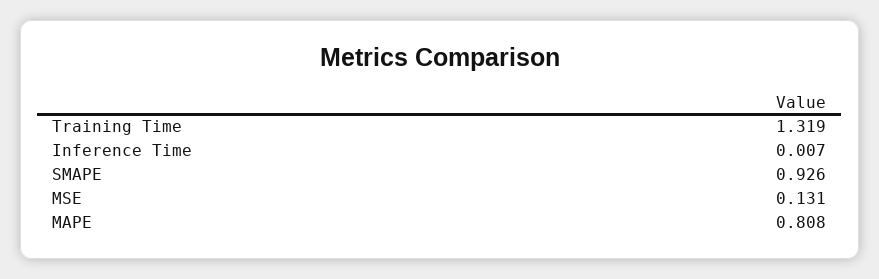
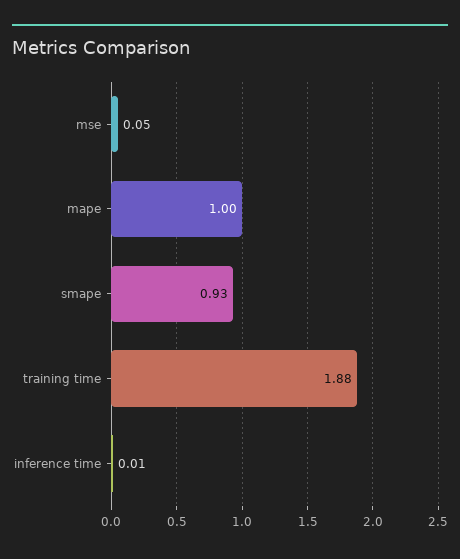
  {
-   "Training Time": 1.319,
+   "Training Time": 1.88,
    "Inference Time": 0.007,
    "SMAPE": 0.926,
-   "MSE": 0.131,
+   "MSE": 0.05,
-   "MAPE": 0.808
+   "MAPE": 1
  }

